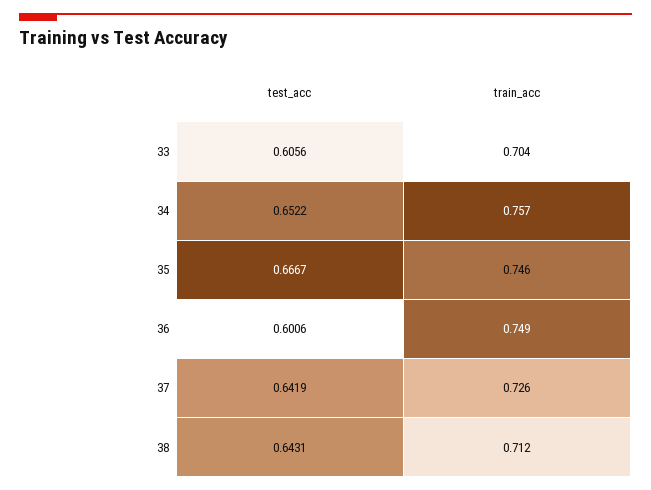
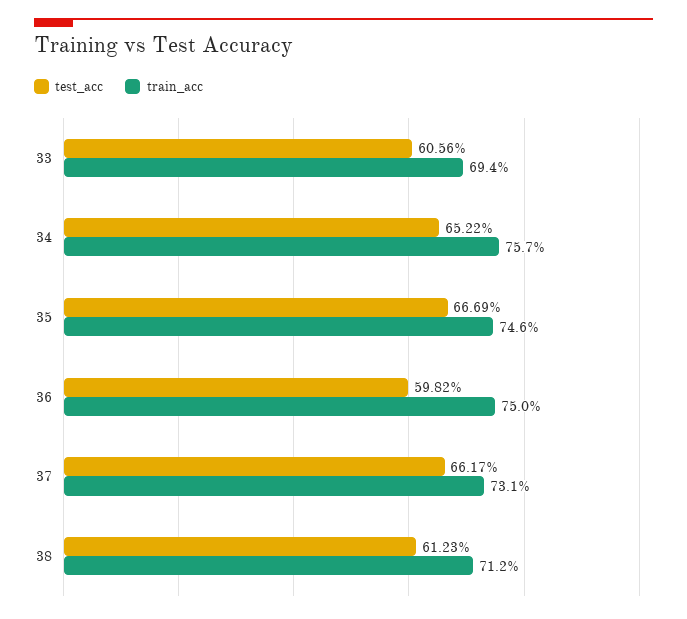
  {
    "test_acc": {
      "33": 0.6056,
      "34": 0.6522,
-     "35": 0.6667,
+     "35": 0.6669,
-     "36": 0.6006,
+     "36": 0.5982,
-     "37": 0.6419,
+     "37": 0.6617,
-     "38": 0.6431
+     "38": 0.6123
    },
    "train_acc": {
-     "33": 0.704,
+     "33": 0.694,
      "34": 0.757,
      "35": 0.746,
-     "36": 0.749,
+     "36": 0.75,
-     "37": 0.726,
+     "37": 0.731,
      "38": 0.712
    }
  }

